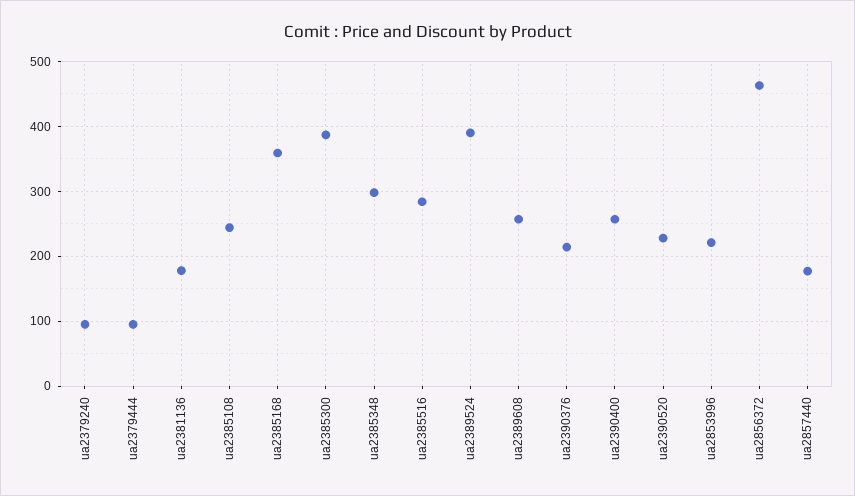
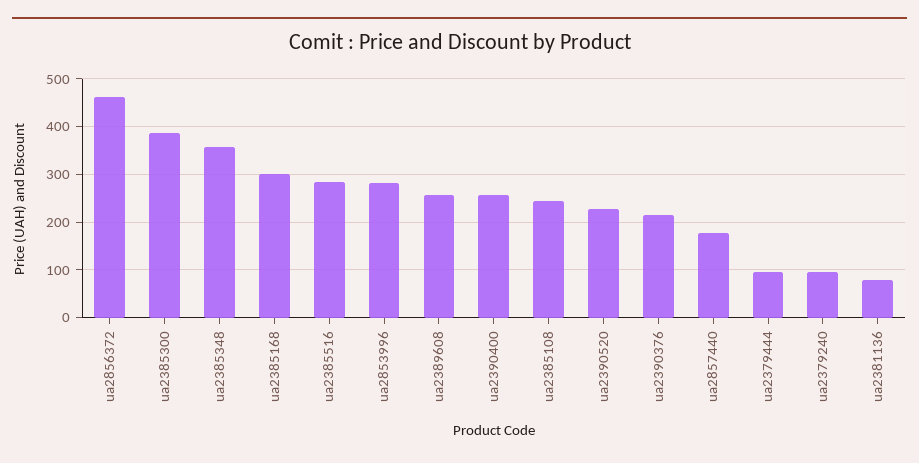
  {
    "ua2379240": 100,
    "ua2379444": 100,
-   "ua2381136": 180,
+   "ua2381136": 80,
    "ua2385108": 240,
-   "ua2385168": 360,
+   "ua2385168": 300,
    "ua2385300": 390,
-   "ua2385348": 300,
+   "ua2385348": 360,
    "ua2385516": 280,
-   "ua2389524": 390,
    "ua2389608": 260,
    "ua2390376": 210,
    "ua2390400": 260,
    "ua2390520": 230,
-   "ua2853996": 220,
+   "ua2853996": 280,
    "ua2856372": 460,
    "ua2857440": 180
  }

